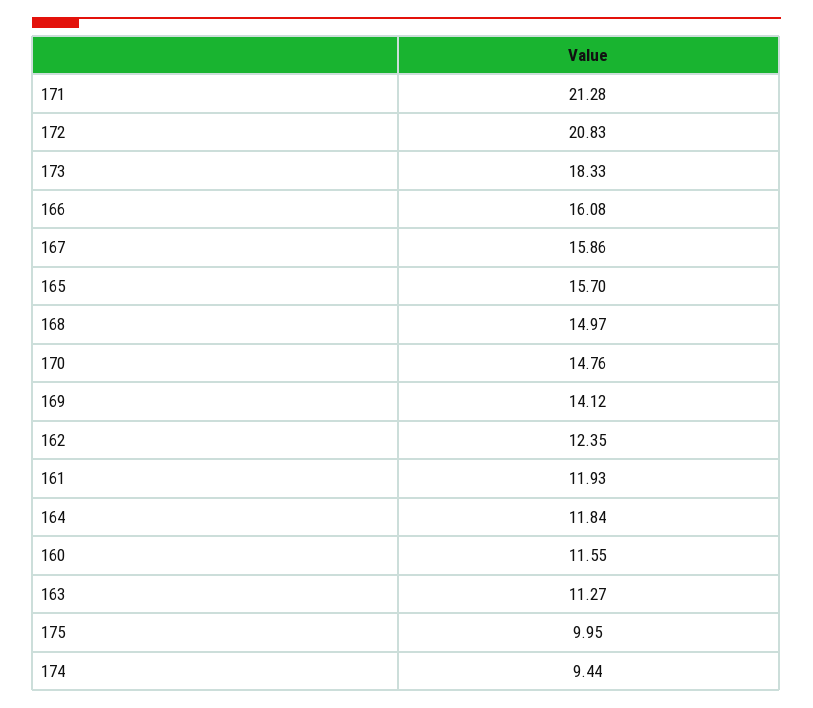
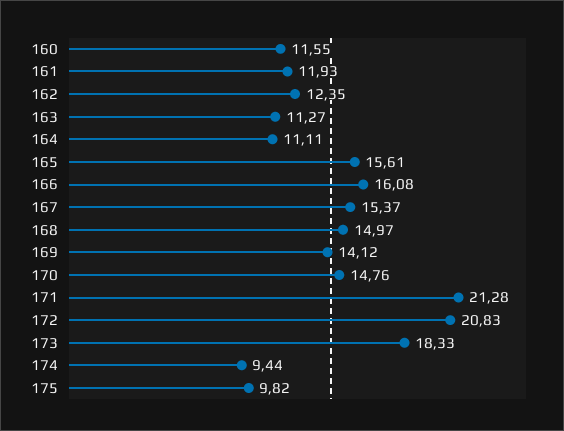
  {
    "171": 21.28,
    "172": 20.83,
    "173": 18.33,
    "166": 16.08,
-   "167": 15.86,
+   "167": 15.37,
-   "165": 15.7,
+   "165": 15.61,
    "168": 14.97,
    "170": 14.76,
    "169": 14.12,
    "162": 12.35,
    "161": 11.93,
-   "164": 11.84,
+   "164": 11.11,
    "160": 11.55,
    "163": 11.27,
-   "175": 9.95,
+   "175": 9.82,
    "174": 9.44
  }

